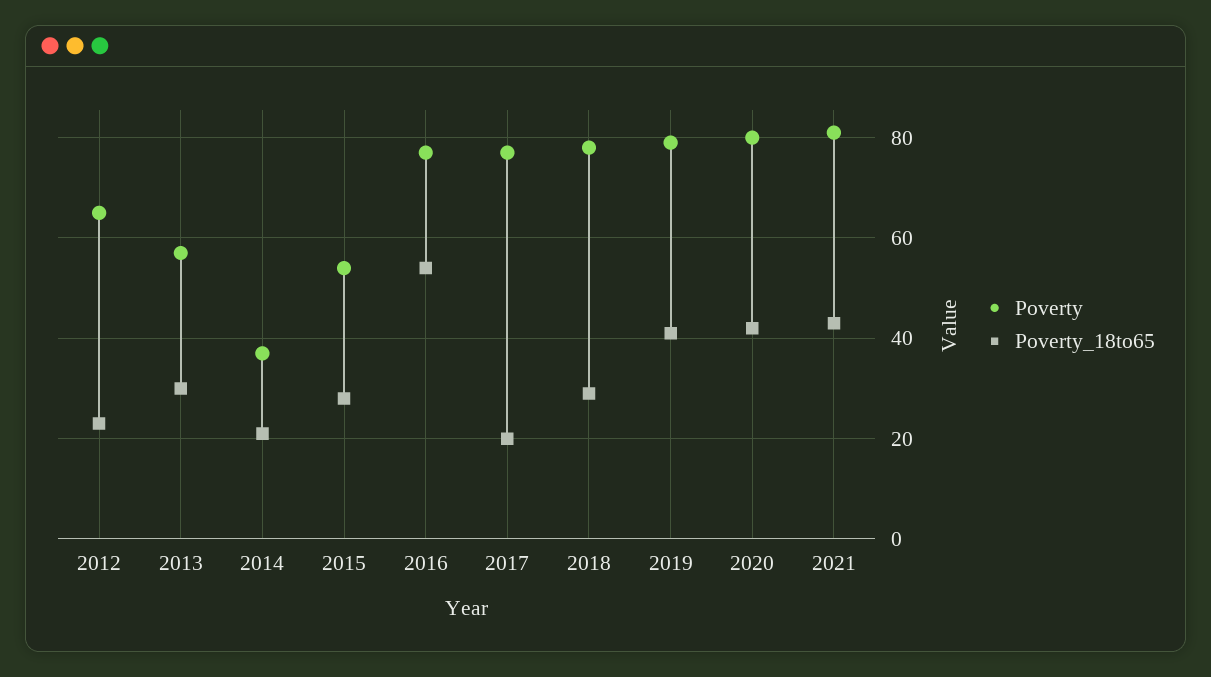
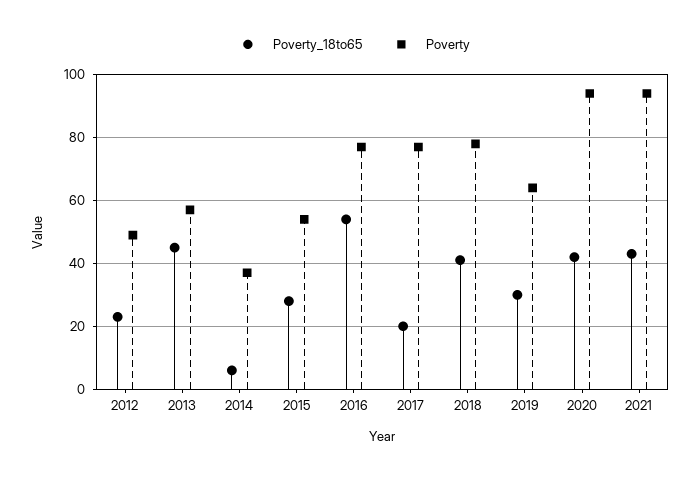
  {
    "Poverty": {
-     "2012": 65,
+     "2012": 50,
      "2013": 55,
      "2014": 35,
      "2015": 55,
      "2016": 75,
      "2017": 75,
      "2018": 80,
-     "2019": 80,
+     "2019": 65,
-     "2020": 80,
+     "2020": 95,
-     "2021": 80
+     "2021": 95
    },
    "Poverty_18to65": {
      "2012": 25,
-     "2013": 30,
+     "2013": 45,
-     "2014": 20,
+     "2014": 5,
      "2015": 30,
      "2016": 55,
      "2017": 20,
-     "2018": 30,
+     "2018": 40,
-     "2019": 40,
+     "2019": 30,
      "2020": 40,
      "2021": 45
    }
  }

